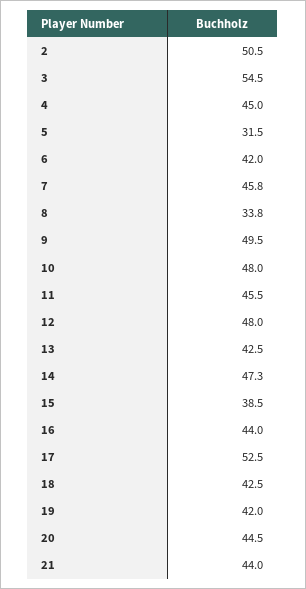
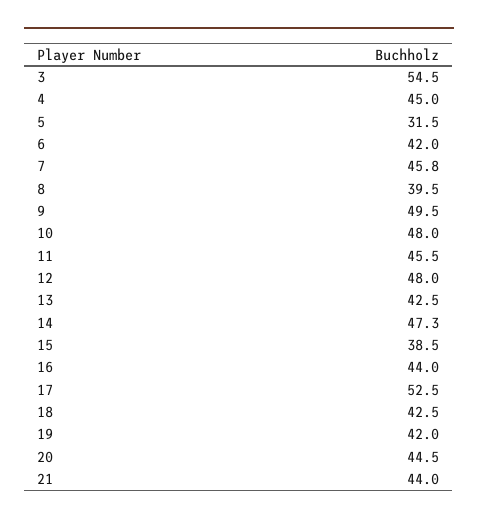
  {
-   "2": 50.5,
    "3": 54.5,
    "4": 45,
    "5": 31.5,
    "6": 42,
    "7": 45.8,
-   "8": 33.8,
+   "8": 39.5,
    "9": 49.5,
    "10": 48,
    "11": 45.5,
    "12": 48,
    "13": 42.5,
    "14": 47.3,
    "15": 38.5,
    "16": 44,
    "17": 52.5,
    "18": 42.5,
    "19": 42,
    "20": 44.5,
    "21": 44
  }

